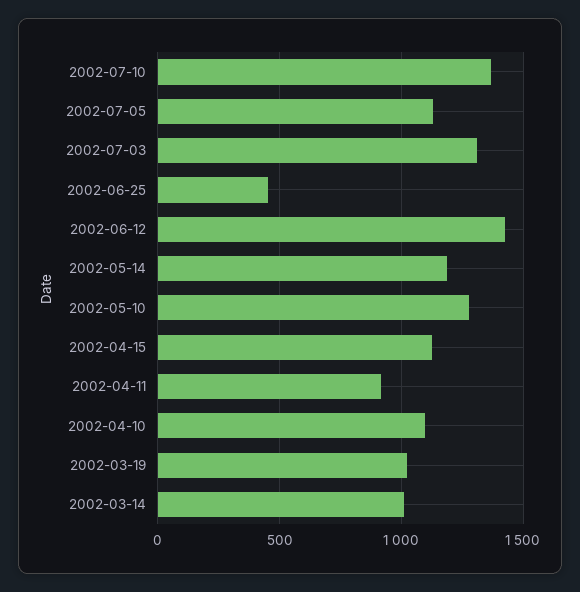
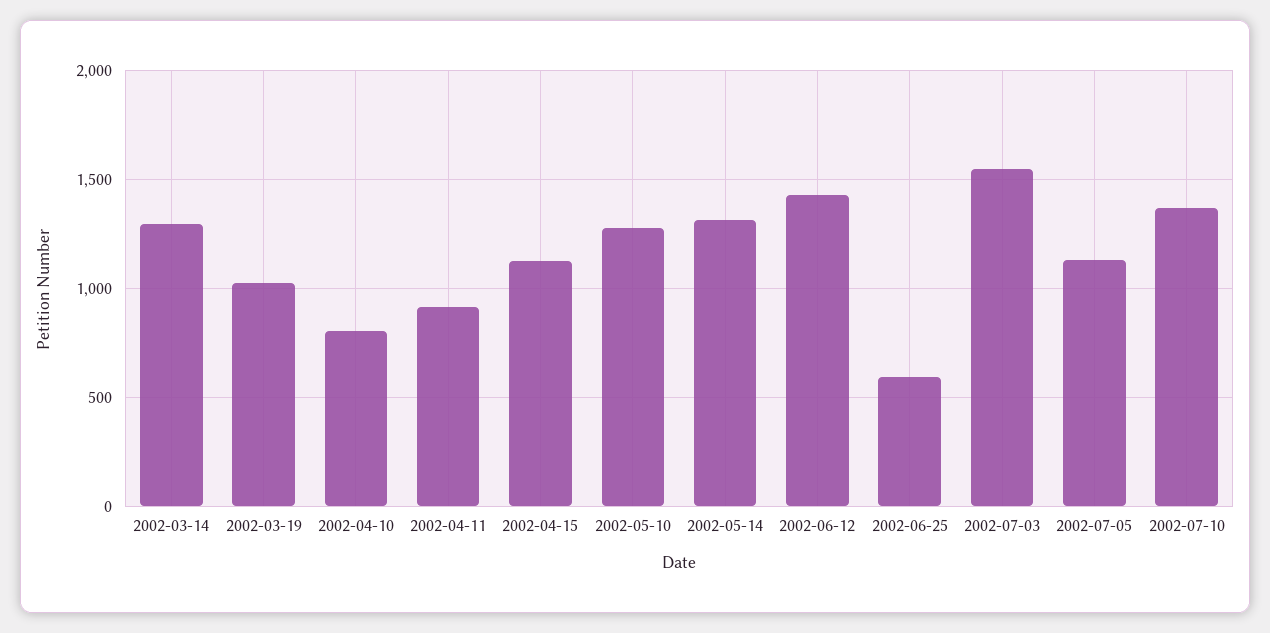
  {
    "2002-07-10": 1350,
    "2002-07-05": 1150,
-   "2002-07-03": 1300,
+   "2002-07-03": 1550,
-   "2002-06-25": 450,
+   "2002-06-25": 600,
    "2002-06-12": 1450,
-   "2002-05-14": 1200,
+   "2002-05-14": 1300,
    "2002-05-10": 1300,
    "2002-04-15": 1150,
    "2002-04-11": 900,
-   "2002-04-10": 1100,
+   "2002-04-10": 800,
    "2002-03-19": 1000,
-   "2002-03-14": 1000
+   "2002-03-14": 1300
  }

